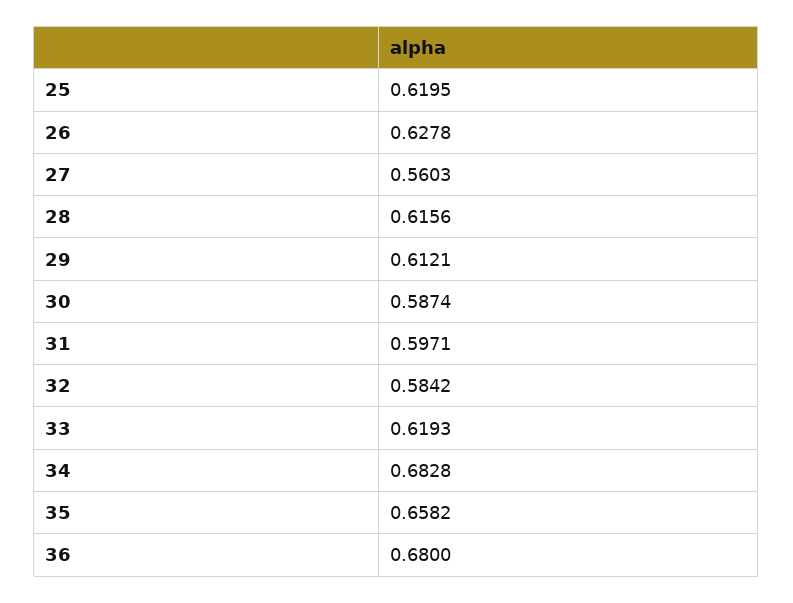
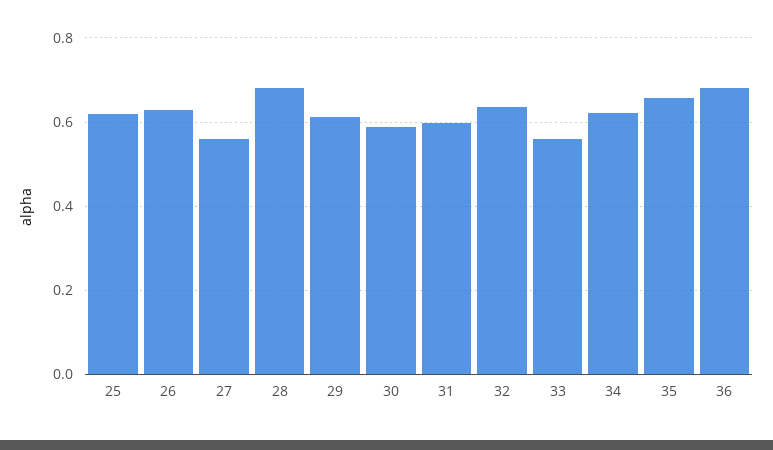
  {
    "25": 0.6195,
    "26": 0.6278,
    "27": 0.5603,
-   "28": 0.6156,
+   "28": 0.68,
    "29": 0.6121,
    "30": 0.5874,
    "31": 0.5971,
-   "32": 0.5842,
+   "32": 0.64,
-   "33": 0.6193,
+   "33": 0.56,
-   "34": 0.6828,
+   "34": 0.62,
    "35": 0.6582,
    "36": 0.68
  }

